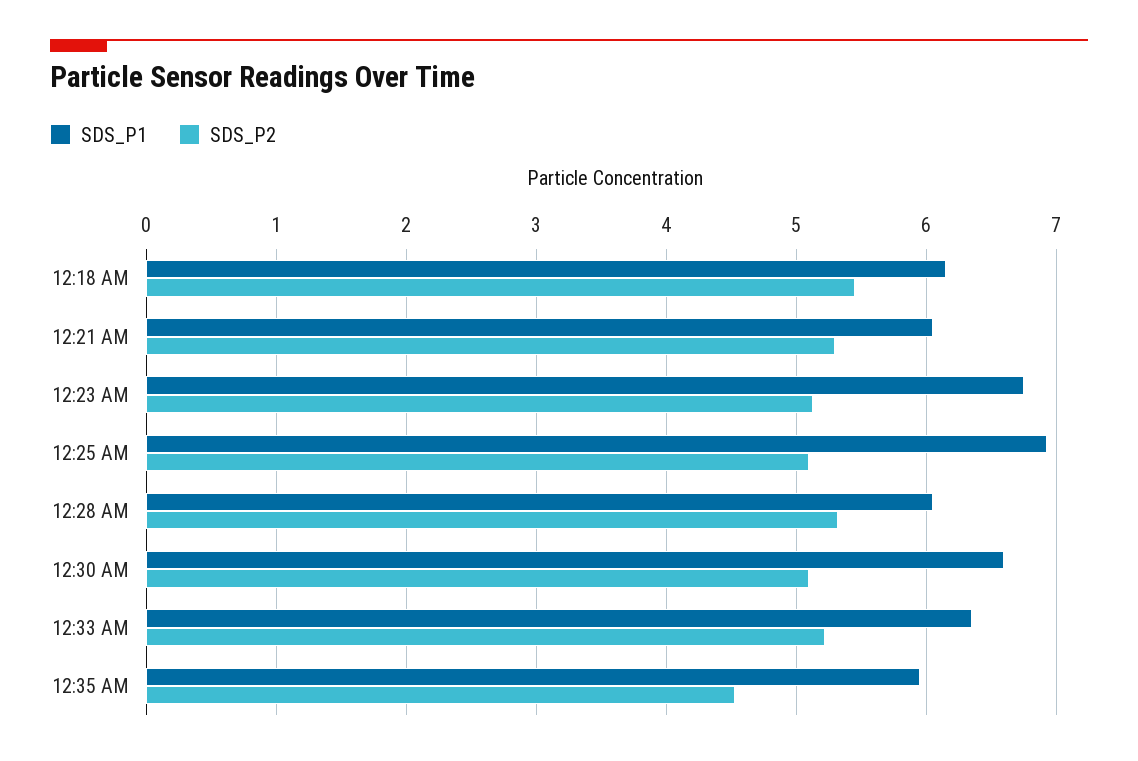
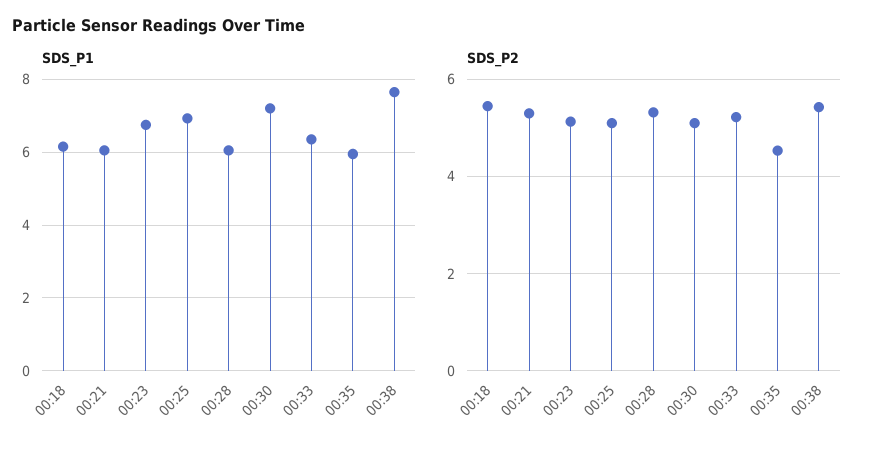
  {
    "SDS_P1": {
      "12:18 AM": 6.2,
      "12:21 AM": 6.1,
      "12:23 AM": 6.8,
      "12:25 AM": 6.9,
      "12:28 AM": 6.1,
-     "12:30 AM": 6.6,
+     "12:30 AM": 7.2,
      "12:33 AM": 6.4,
-     "12:35 AM": 6
+     "12:35 AM": 6,
+     "00:38": 7.6
    },
    "SDS_P2": {
      "12:18 AM": 5.5,
      "12:21 AM": 5.3,
      "12:23 AM": 5.1,
      "12:25 AM": 5.1,
      "12:28 AM": 5.3,
      "12:30 AM": 5.1,
      "12:33 AM": 5.2,
-     "12:35 AM": 4.5
+     "12:35 AM": 4.5,
+     "00:38": 5.4
    }
  }

